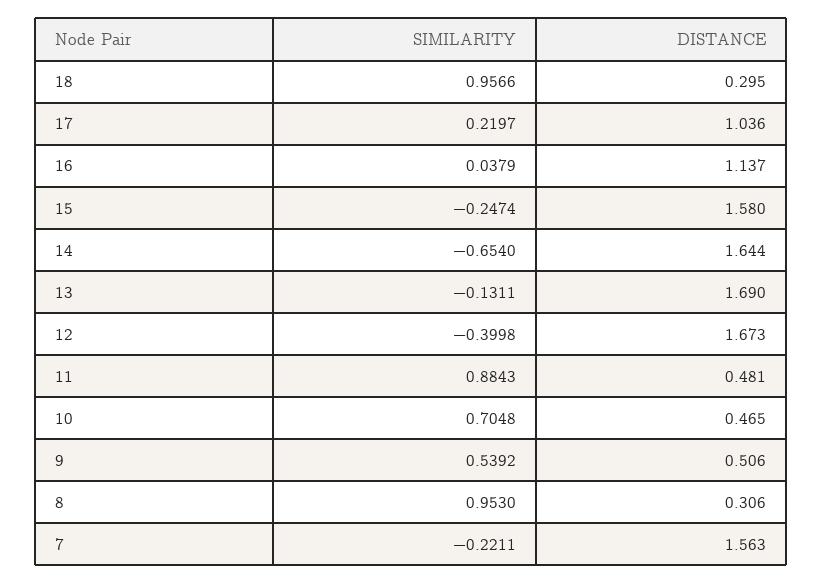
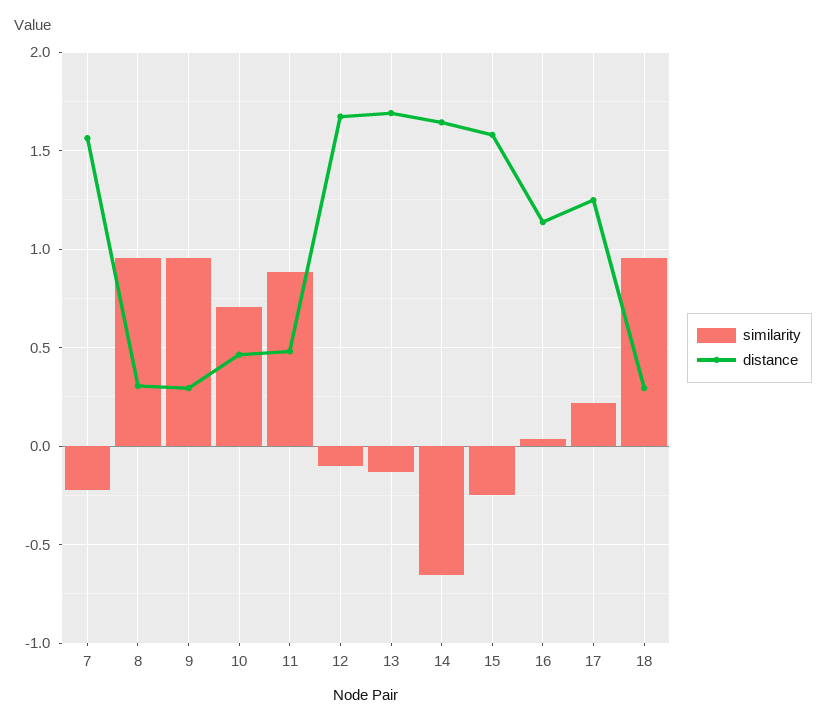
  {
    "SIMILARITY": {
      "18": 0.9566,
      "17": 0.2197,
      "16": 0.0379,
      "15": -0.2474,
      "14": -0.654,
      "13": -0.1311,
-     "12": -0.3998,
+     "12": -0.1,
      "11": 0.8843,
      "10": 0.7048,
-     "9": 0.5392,
+     "9": 0.95,
      "8": 0.953,
      "7": -0.2211
    },
    "DISTANCE": {
      "18": 0.295,
-     "17": 1.036,
+     "17": 1.25,
      "16": 1.137,
      "15": 1.58,
      "14": 1.644,
      "13": 1.69,
      "12": 1.673,
      "11": 0.481,
      "10": 0.465,
-     "9": 0.506,
+     "9": 0.3,
      "8": 0.306,
      "7": 1.563
    }
  }

